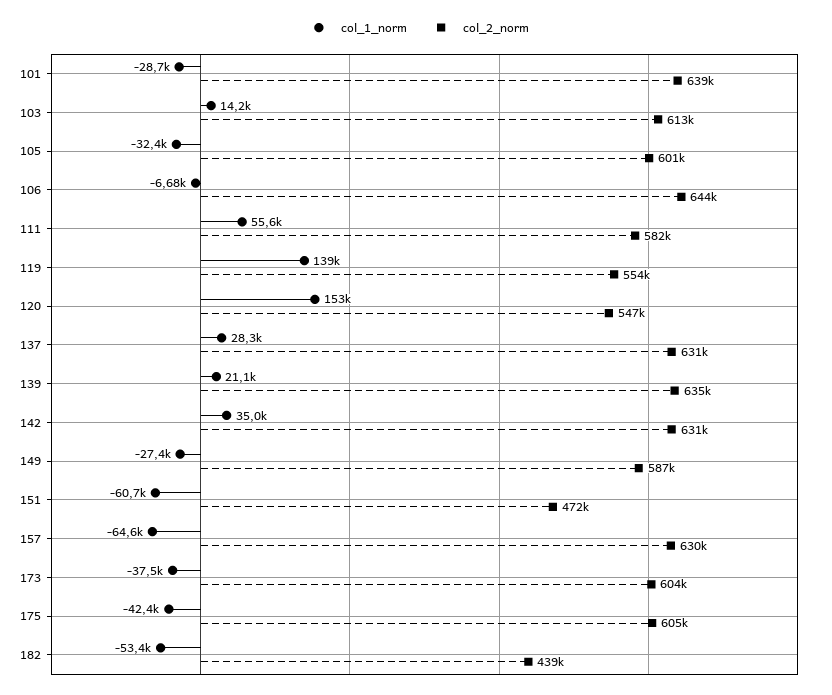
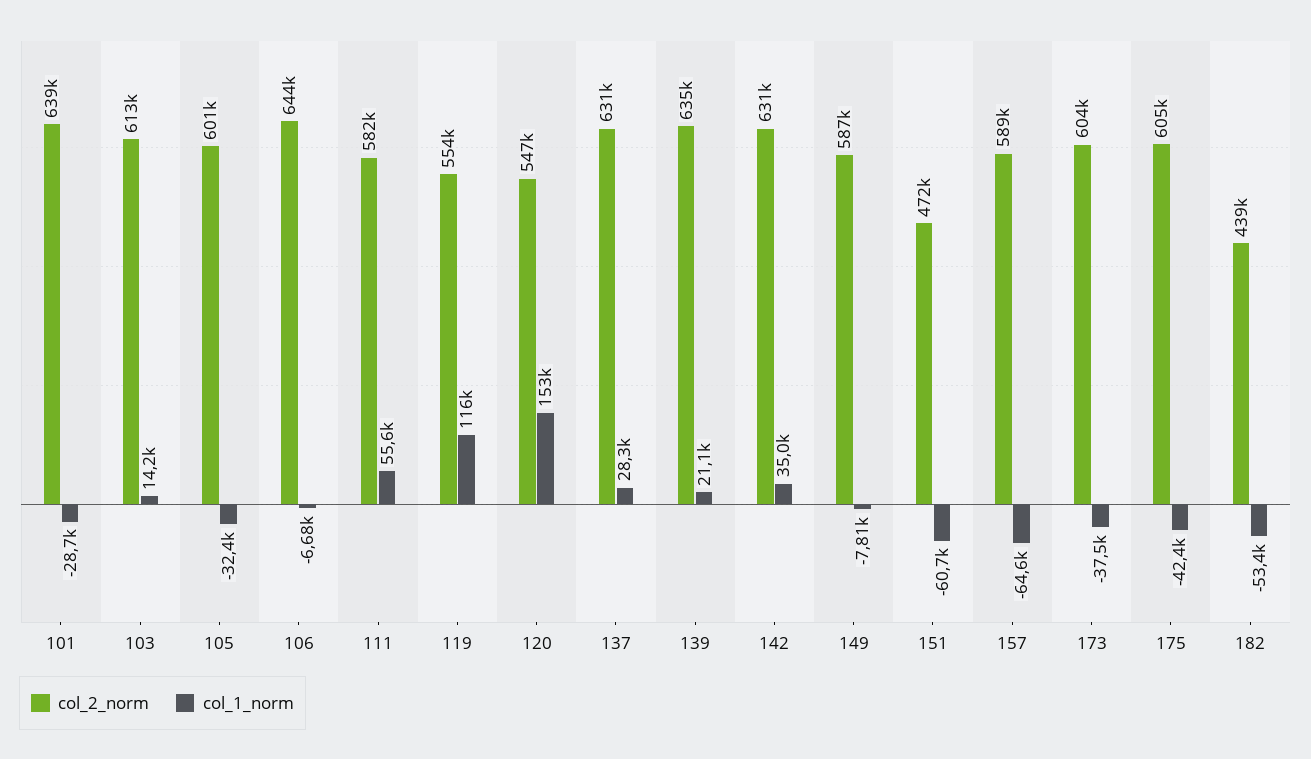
  {
    "col_1_norm": {
      "101": -28700,
      "103": 14200,
      "105": -32400,
      "106": -6680,
      "111": 55600,
-     "119": 139000,
+     "119": 116000,
      "120": 153000,
      "137": 28300,
      "139": 21100,
      "142": 35000,
-     "149": -27400,
+     "149": -7810,
      "151": -60700,
      "157": -64600,
      "173": -37500,
      "175": -42400,
      "182": -53400
    },
    "col_2_norm": {
      "101": 639000,
      "103": 613000,
      "105": 601000,
      "106": 644000,
      "111": 582000,
      "119": 554000,
      "120": 547000,
      "137": 631000,
      "139": 635000,
      "142": 631000,
      "149": 587000,
      "151": 472000,
-     "157": 630000,
+     "157": 589000,
      "173": 604000,
      "175": 605000,
      "182": 439000
    }
  }

